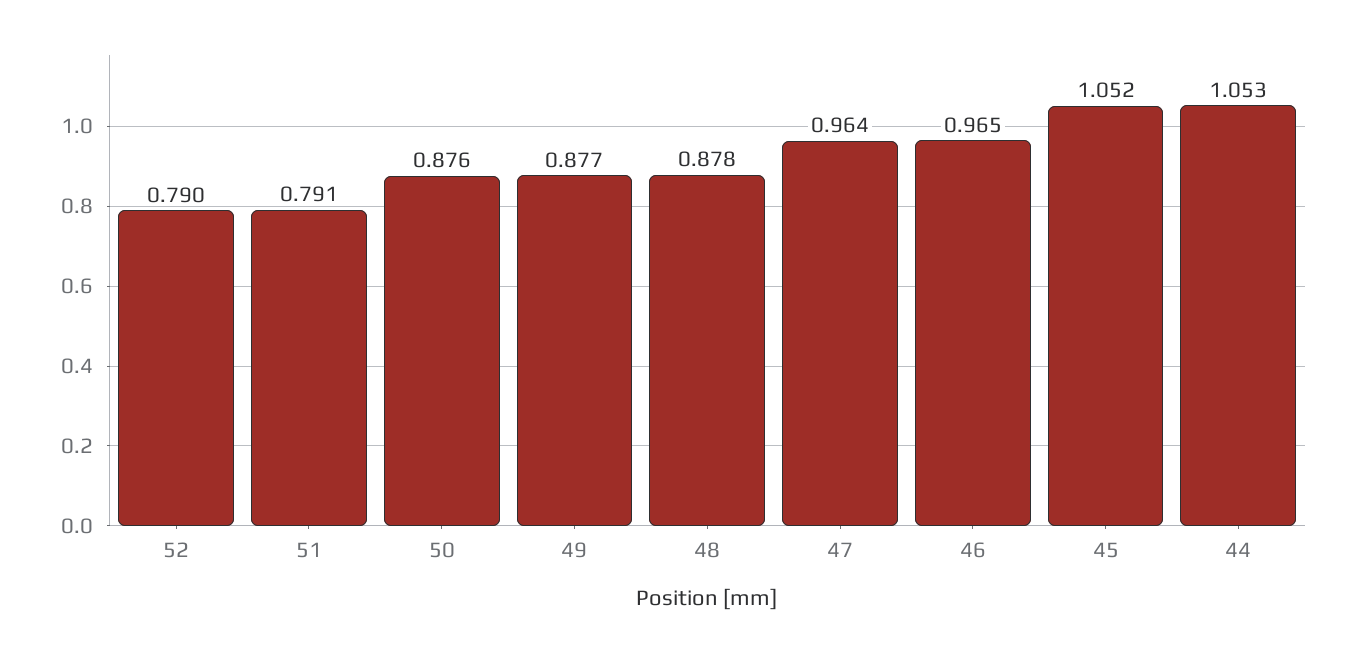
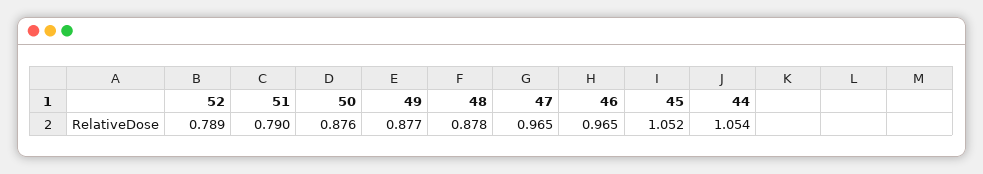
  {
-   "52": 0.79,
+   "52": 0.789,
-   "51": 0.791,
+   "51": 0.79,
    "50": 0.876,
    "49": 0.877,
    "48": 0.878,
-   "47": 0.964,
+   "47": 0.965,
    "46": 0.965,
    "45": 1.052,
-   "44": 1.053
+   "44": 1.054
  }

